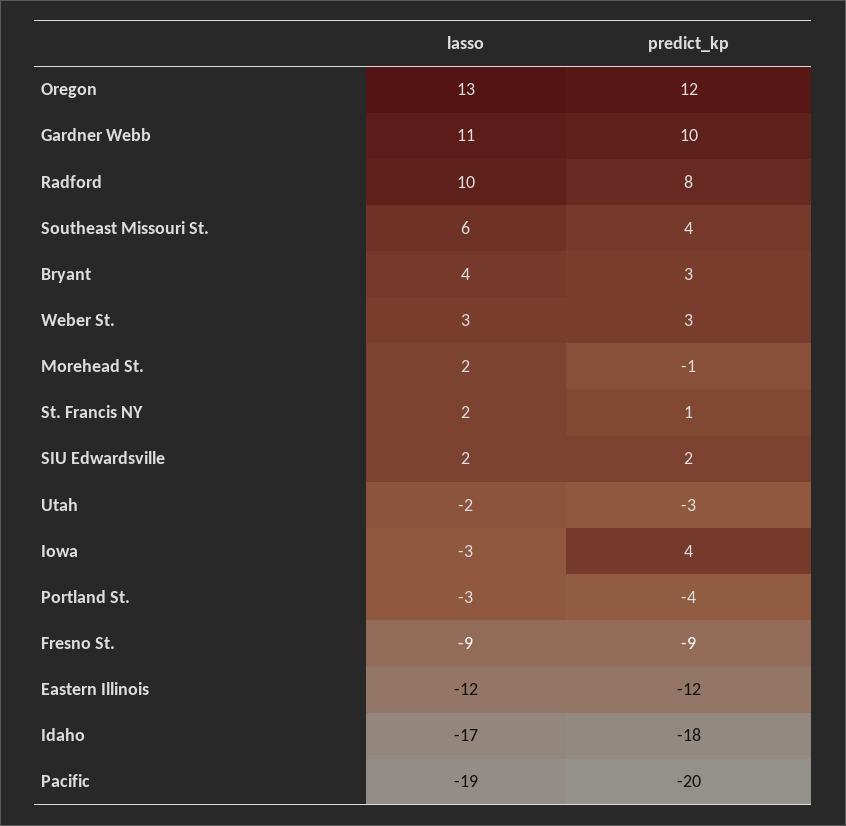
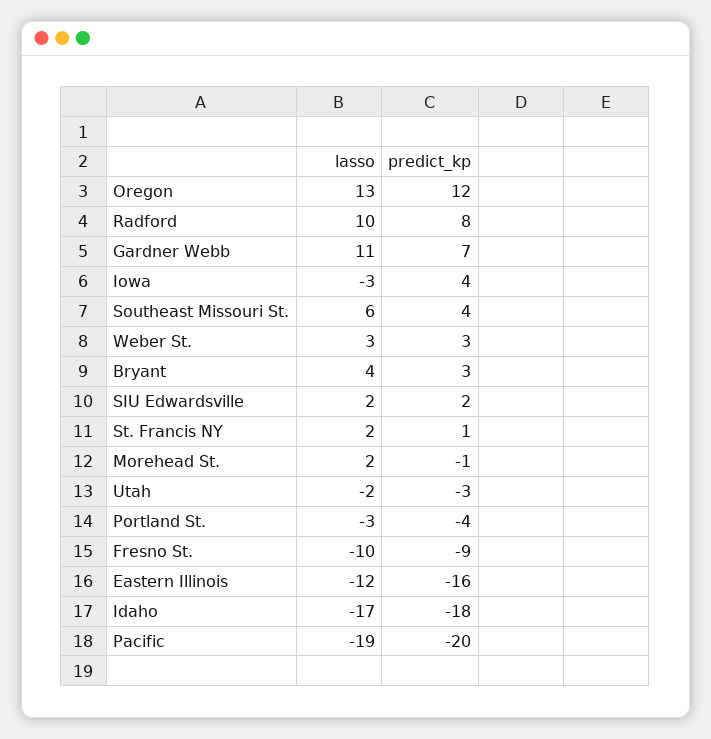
  {
    "lasso": {
      "Oregon": 13,
      "Gardner Webb": 11,
      "Radford": 10,
      "Southeast Missouri St.": 6,
      "Bryant": 4,
      "Weber St.": 3,
      "Morehead St.": 2,
      "St. Francis NY": 2,
      "SIU Edwardsville": 2,
      "Utah": -2,
      "Iowa": -3,
      "Portland St.": -3,
-     "Fresno St.": -9,
+     "Fresno St.": -10,
      "Eastern Illinois": -12,
      "Idaho": -17,
      "Pacific": -19
    },
    "predict_kp": {
      "Oregon": 12,
-     "Gardner Webb": 10,
+     "Gardner Webb": 7,
      "Radford": 8,
      "Southeast Missouri St.": 4,
      "Bryant": 3,
      "Weber St.": 3,
      "Morehead St.": -1,
      "St. Francis NY": 1,
      "SIU Edwardsville": 2,
      "Utah": -3,
      "Iowa": 4,
      "Portland St.": -4,
      "Fresno St.": -9,
-     "Eastern Illinois": -12,
+     "Eastern Illinois": -16,
      "Idaho": -18,
      "Pacific": -20
    }
  }

